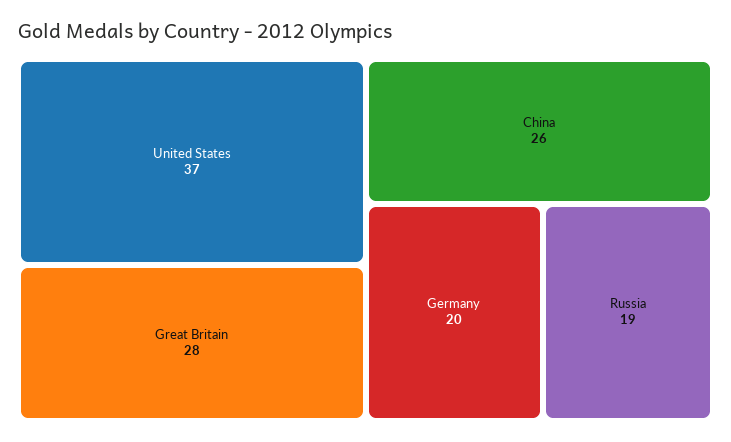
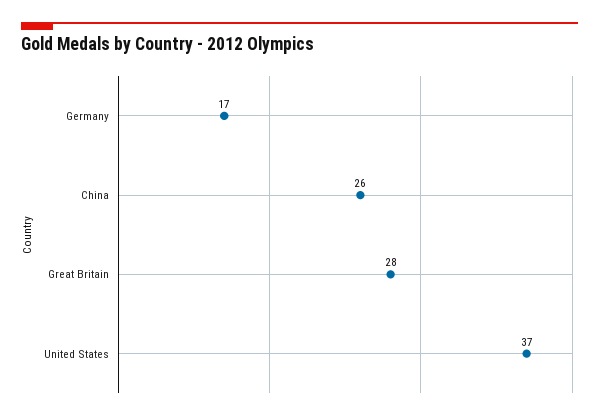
  {
    "United States": 37,
    "Great Britain": 28,
    "China": 26,
-   "Germany": 20,
+   "Germany": 17
-   "Russia": 19
  }

